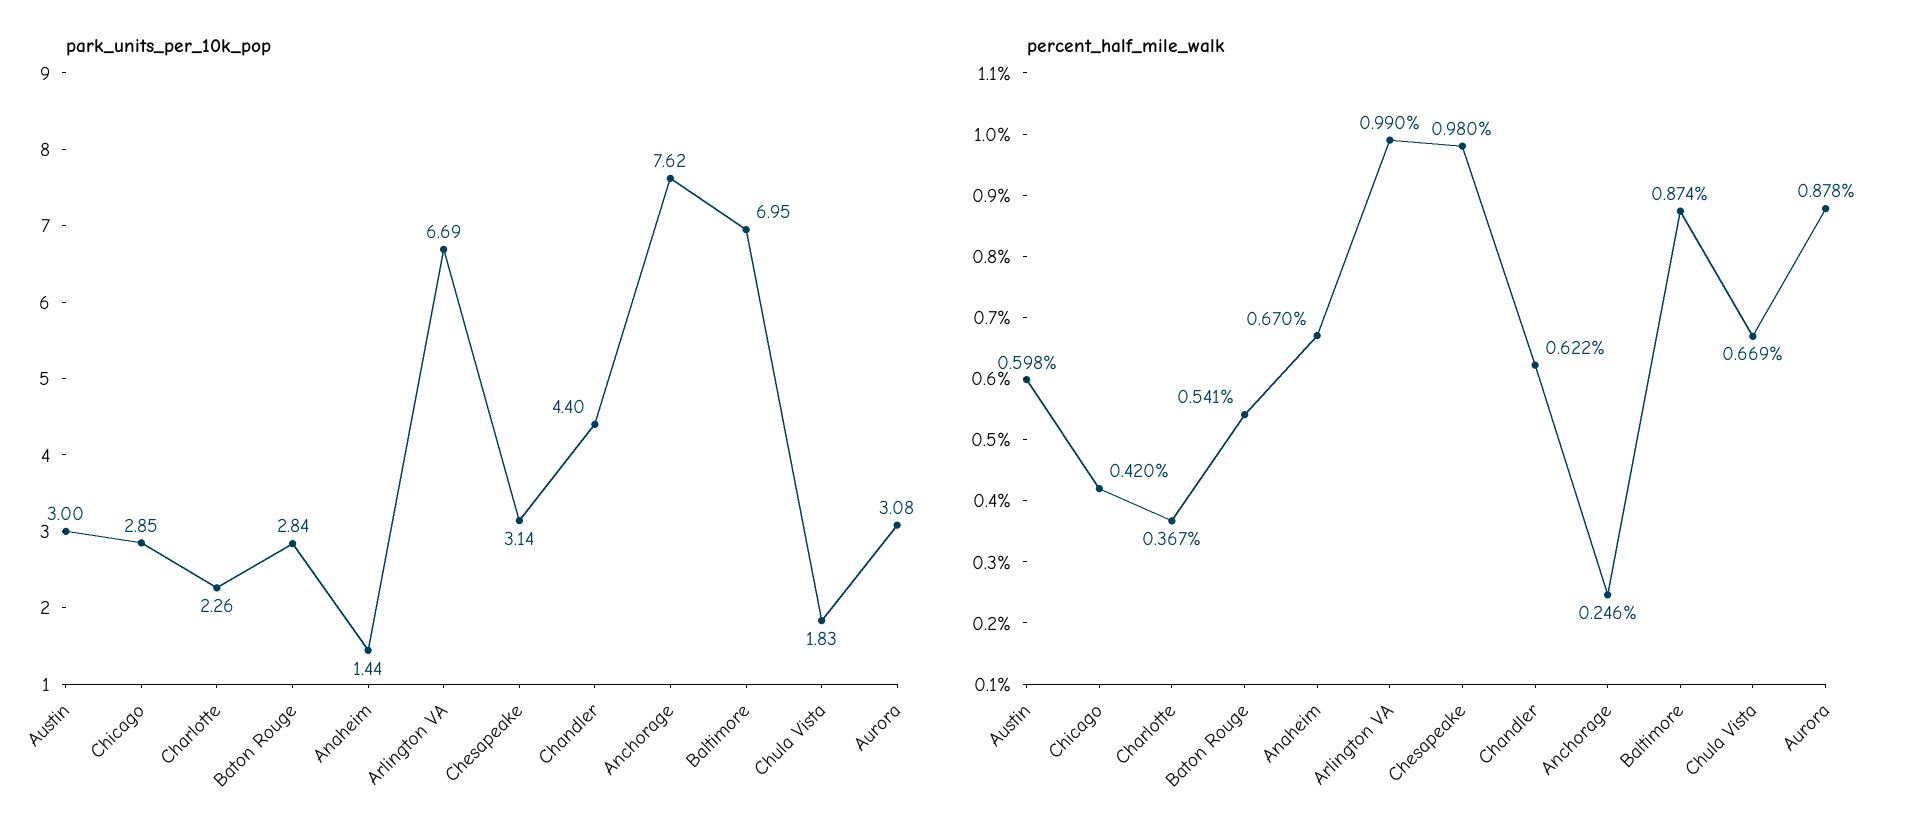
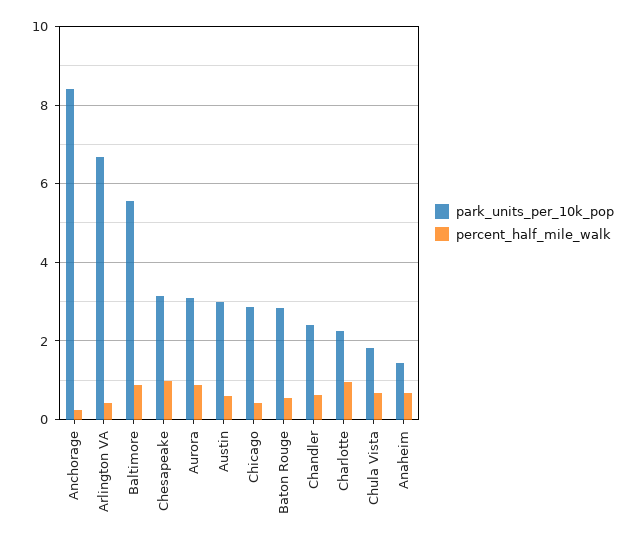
  {
    "park_units_per_10k_pop": {
      "Austin": 3,
      "Chicago": 2.85,
      "Charlotte": 2.26,
      "Baton Rouge": 2.84,
      "Anaheim": 1.44,
      "Arlington VA": 6.69,
      "Chesapeake": 3.14,
-     "Chandler": 4.4,
+     "Chandler": 2.4,
-     "Anchorage": 7.62,
+     "Anchorage": 8.4,
-     "Baltimore": 6.95,
+     "Baltimore": 5.6,
      "Chula Vista": 1.83,
      "Aurora": 3.08
    },
    "percent_half_mile_walk": {
      "Austin": 0.598,
      "Chicago": 0.42,
-     "Charlotte": 0.367,
+     "Charlotte": 1,
      "Baton Rouge": 0.541,
      "Anaheim": 0.67,
-     "Arlington VA": 0.99,
+     "Arlington VA": 0.4,
      "Chesapeake": 0.98,
      "Chandler": 0.622,
      "Anchorage": 0.246,
      "Baltimore": 0.874,
      "Chula Vista": 0.669,
      "Aurora": 0.878
    }
  }

